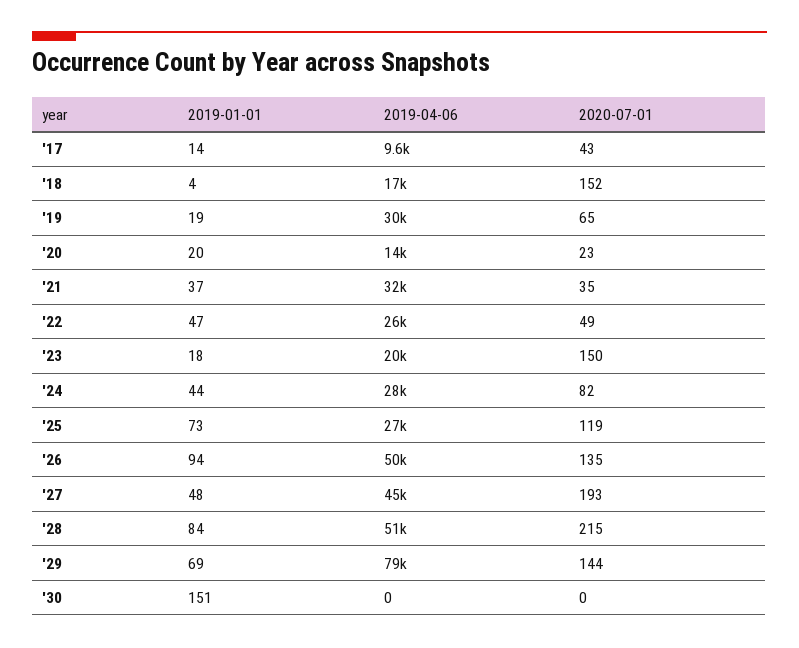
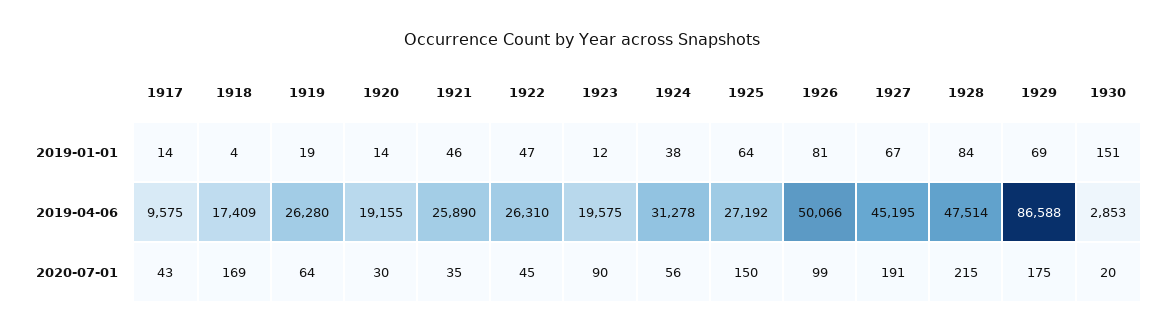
  {
    "2019-01-01": {
      "'17": 14,
      "'18": 4,
      "'19": 19,
-     "'20": 20,
+     "'20": 14,
-     "'21": 37,
+     "'21": 46,
      "'22": 47,
-     "'23": 18,
+     "'23": 12,
-     "'24": 44,
+     "'24": 38,
-     "'25": 73,
+     "'25": 64,
-     "'26": 94,
+     "'26": 81,
-     "'27": 48,
+     "'27": 67,
      "'28": 84,
      "'29": 69,
      "'30": 151
    },
    "2019-04-06": {
      "'17": 9575,
      "'18": 17409,
-     "'19": 30000,
+     "'19": 26280,
-     "'20": 14000,
+     "'20": 19155,
-     "'21": 32000,
+     "'21": 25890,
      "'22": 26310,
      "'23": 19575,
-     "'24": 28000,
+     "'24": 31278,
      "'25": 27192,
      "'26": 50066,
      "'27": 45195,
-     "'28": 51000,
+     "'28": 47514,
-     "'29": 79000,
+     "'29": 86588,
-     "'30": 0
+     "'30": 2853
    },
    "2020-07-01": {
      "'17": 43,
-     "'18": 152,
+     "'18": 169,
-     "'19": 65,
+     "'19": 64,
-     "'20": 23,
+     "'20": 30,
      "'21": 35,
-     "'22": 49,
+     "'22": 45,
-     "'23": 150,
+     "'23": 90,
-     "'24": 82,
+     "'24": 56,
-     "'25": 119,
+     "'25": 150,
-     "'26": 135,
+     "'26": 99,
-     "'27": 193,
+     "'27": 191,
      "'28": 215,
-     "'29": 144,
+     "'29": 175,
-     "'30": 0
+     "'30": 20
    }
  }

